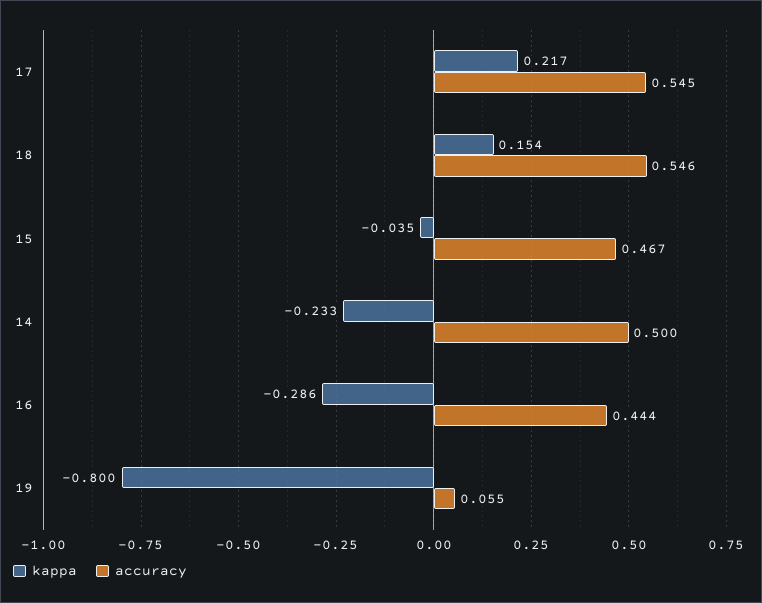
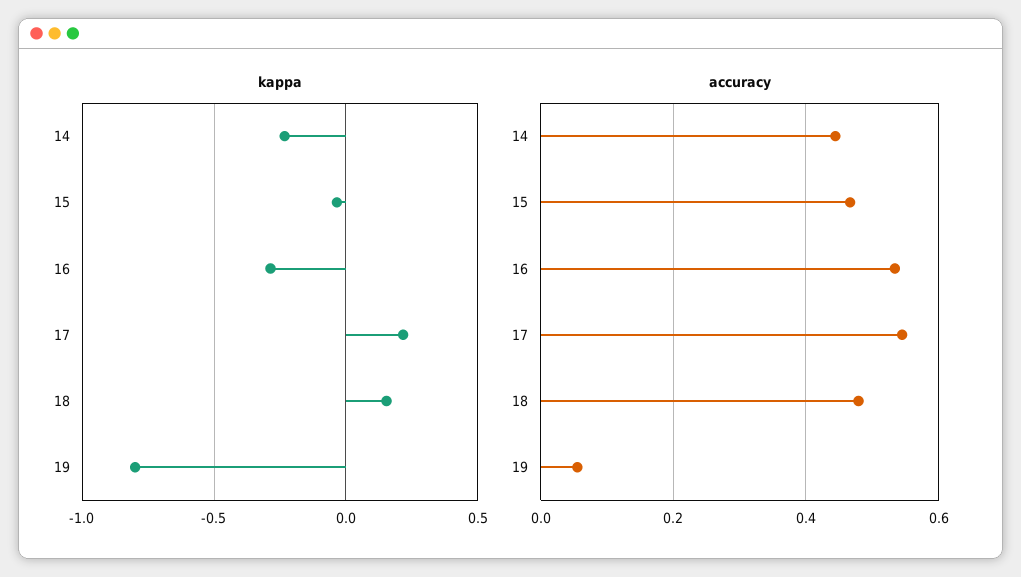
  {
    "kappa": {
      "17": 0.217,
      "18": 0.154,
      "15": -0.035,
      "14": -0.233,
      "16": -0.286,
      "19": -0.8
    },
    "accuracy": {
      "17": 0.545,
-     "18": 0.546,
+     "18": 0.48,
      "15": 0.467,
-     "14": 0.5,
+     "14": 0.44,
-     "16": 0.444,
+     "16": 0.54,
      "19": 0.055
    }
  }

